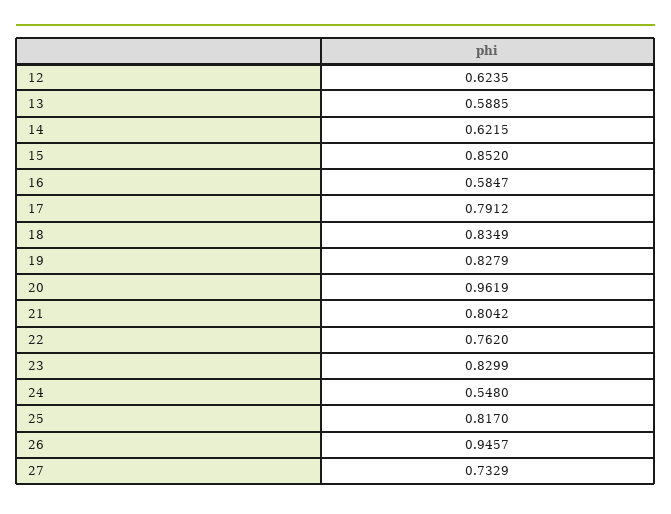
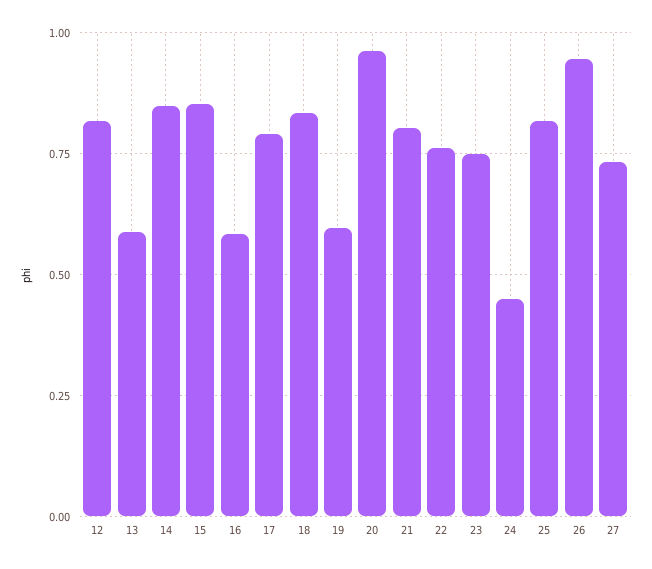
  {
-   "12": 0.6235,
+   "12": 0.825,
    "13": 0.5885,
-   "14": 0.6215,
+   "14": 0.85,
    "15": 0.852,
    "16": 0.5847,
    "17": 0.7912,
    "18": 0.8349,
-   "19": 0.8279,
+   "19": 0.6,
    "20": 0.9619,
    "21": 0.8042,
    "22": 0.762,
-   "23": 0.8299,
+   "23": 0.75,
-   "24": 0.548,
+   "24": 0.45,
    "25": 0.817,
    "26": 0.9457,
    "27": 0.7329
  }

